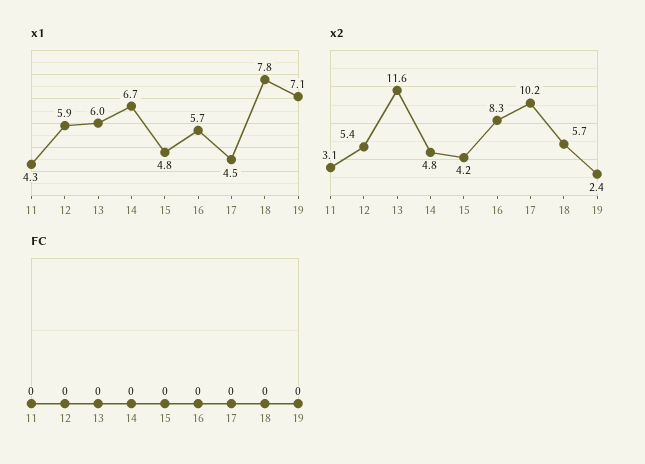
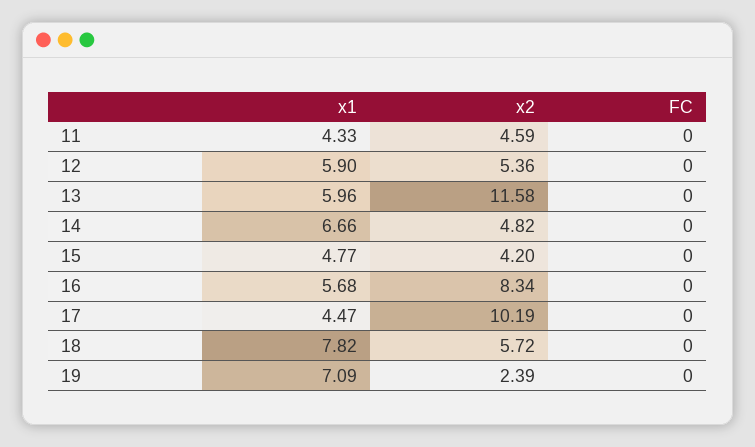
  {
    "x1": {
      "11": 4.33,
      "12": 5.9,
      "13": 5.96,
      "14": 6.66,
      "15": 4.77,
      "16": 5.68,
      "17": 4.47,
      "18": 7.82,
      "19": 7.09
    },
    "x2": {
-     "11": 3.1,
+     "11": 4.59,
      "12": 5.36,
      "13": 11.58,
      "14": 4.82,
      "15": 4.2,
      "16": 8.34,
      "17": 10.19,
      "18": 5.72,
      "19": 2.39
    },
    "FC": {
      "11": 0,
      "12": 0,
      "13": 0,
      "14": 0,
      "15": 0,
      "16": 0,
      "17": 0,
      "18": 0,
      "19": 0
    }
  }

